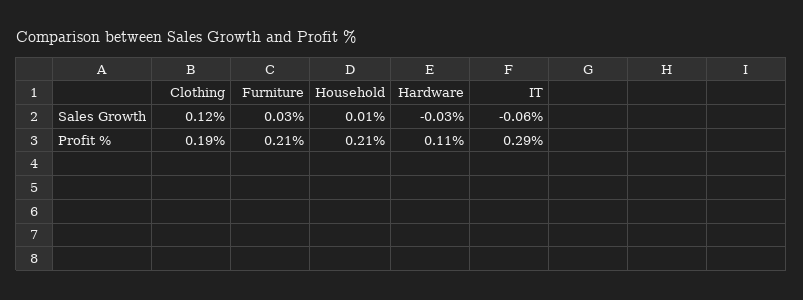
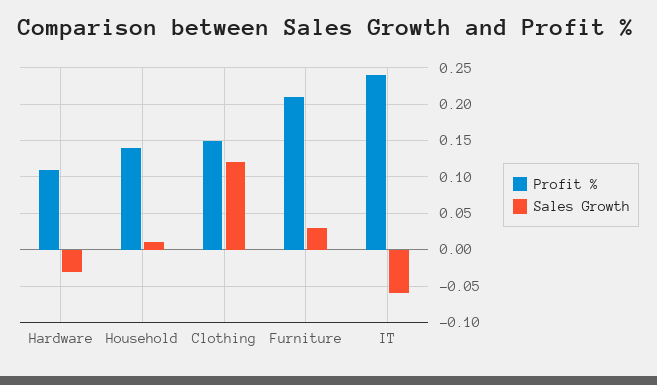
  {
    "Sales Growth": {
      "Clothing": 0.12,
      "Furniture": 0.03,
      "Household": 0.01,
      "Hardware": -0.03,
      "IT": -0.06
    },
    "Profit %": {
-     "Clothing": 0.19,
+     "Clothing": 0.15,
      "Furniture": 0.21,
-     "Household": 0.21,
+     "Household": 0.14,
      "Hardware": 0.11,
-     "IT": 0.29
+     "IT": 0.24
    }
  }

